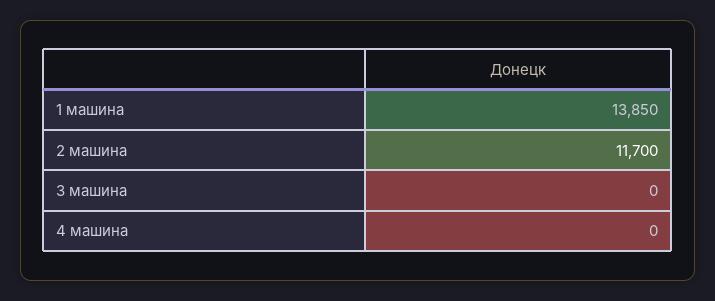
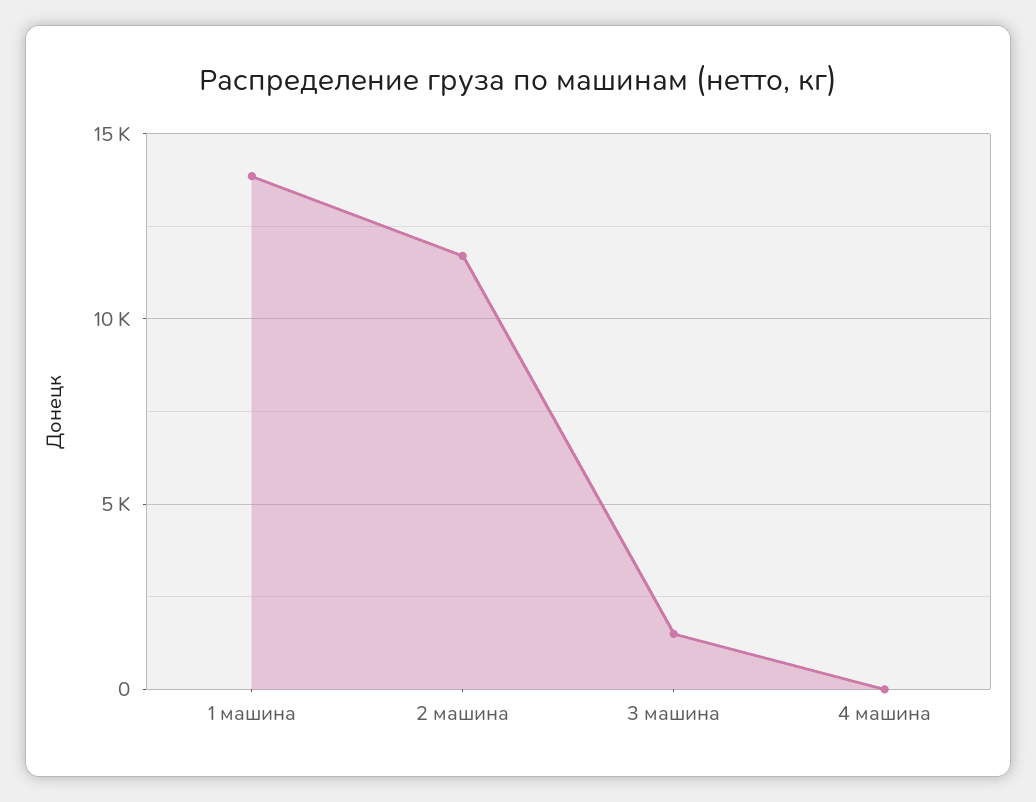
  {
    "1 машина": 13850,
    "2 машина": 11700,
-   "3 машина": 0,
+   "3 машина": 1500,
    "4 машина": 0
  }

